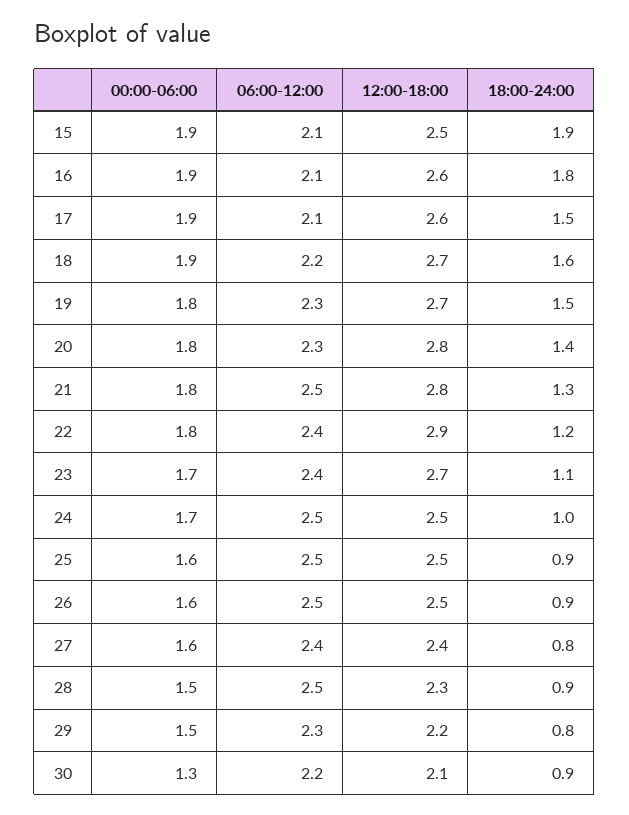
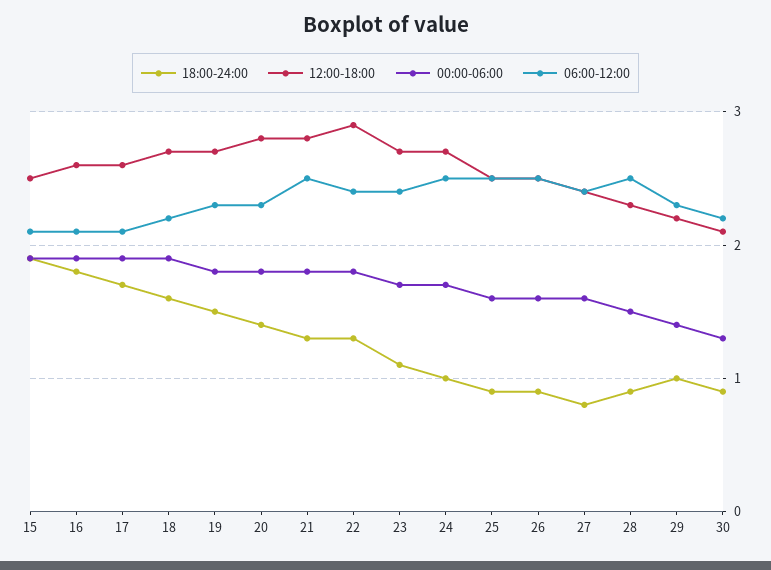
  {
    "00:00-06:00": {
      "15": 1.9,
      "16": 1.9,
      "17": 1.9,
      "18": 1.9,
      "19": 1.8,
      "20": 1.8,
      "21": 1.8,
      "22": 1.8,
      "23": 1.7,
      "24": 1.7,
      "25": 1.6,
      "26": 1.6,
      "27": 1.6,
      "28": 1.5,
-     "29": 1.5,
+     "29": 1.4,
      "30": 1.3
    },
    "06:00-12:00": {
      "15": 2.1,
      "16": 2.1,
      "17": 2.1,
      "18": 2.2,
      "19": 2.3,
      "20": 2.3,
      "21": 2.5,
      "22": 2.4,
      "23": 2.4,
      "24": 2.5,
      "25": 2.5,
      "26": 2.5,
      "27": 2.4,
      "28": 2.5,
      "29": 2.3,
      "30": 2.2
    },
    "12:00-18:00": {
      "15": 2.5,
      "16": 2.6,
      "17": 2.6,
      "18": 2.7,
      "19": 2.7,
      "20": 2.8,
      "21": 2.8,
      "22": 2.9,
      "23": 2.7,
-     "24": 2.5,
+     "24": 2.7,
      "25": 2.5,
      "26": 2.5,
      "27": 2.4,
      "28": 2.3,
      "29": 2.2,
      "30": 2.1
    },
    "18:00-24:00": {
      "15": 1.9,
      "16": 1.8,
-     "17": 1.5,
+     "17": 1.7,
      "18": 1.6,
      "19": 1.5,
      "20": 1.4,
      "21": 1.3,
-     "22": 1.2,
+     "22": 1.3,
      "23": 1.1,
      "24": 1,
      "25": 0.9,
      "26": 0.9,
      "27": 0.8,
      "28": 0.9,
-     "29": 0.8,
+     "29": 1,
      "30": 0.9
    }
  }

